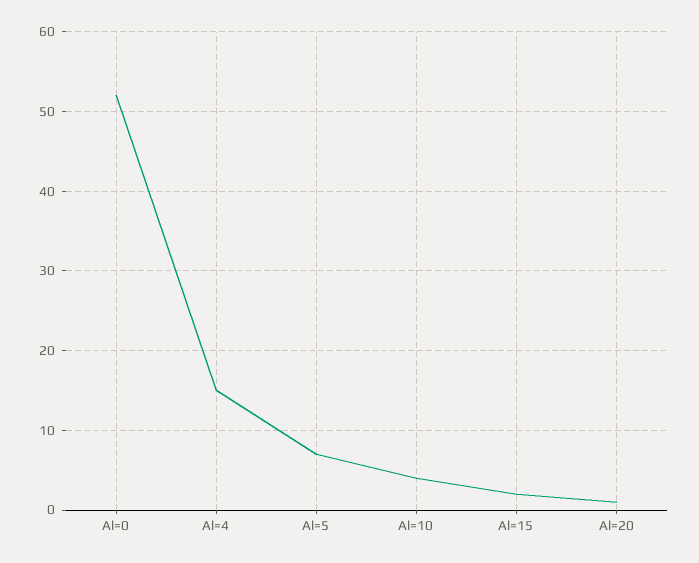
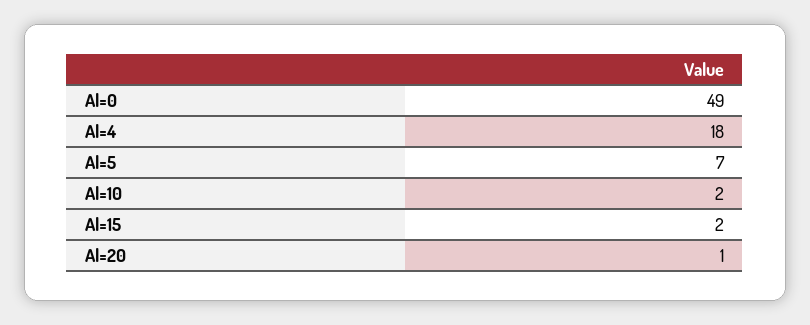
  {
-   "Al=0": 52,
+   "Al=0": 49,
-   "Al=4": 15,
+   "Al=4": 18,
    "Al=5": 7,
-   "Al=10": 4,
+   "Al=10": 2,
    "Al=15": 2,
    "Al=20": 1
  }

